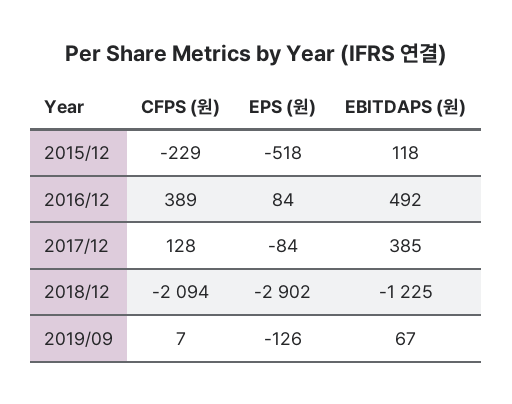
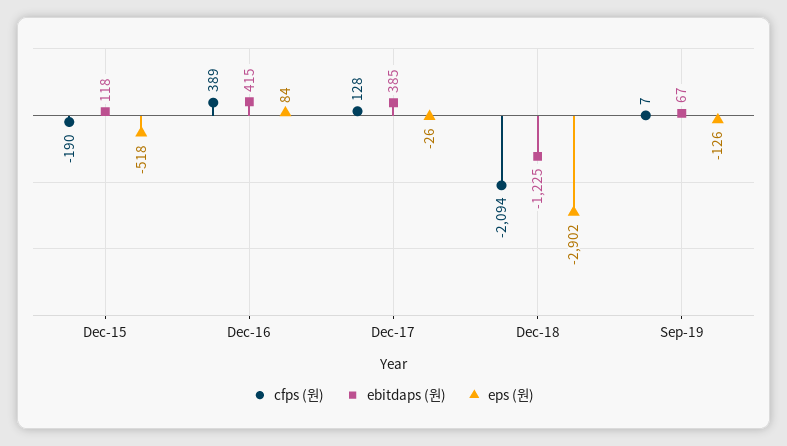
  {
    "CFPS (원)": {
-     "2015/12": -229,
+     "2015/12": -190,
      "2016/12": 389,
      "2017/12": 128,
      "2018/12": -2094,
      "2019/09": 7
    },
    "EPS (원)": {
      "2015/12": -518,
      "2016/12": 84,
-     "2017/12": -84,
+     "2017/12": -26,
      "2018/12": -2902,
      "2019/09": -126
    },
    "EBITDAPS (원)": {
      "2015/12": 118,
-     "2016/12": 492,
+     "2016/12": 415,
      "2017/12": 385,
      "2018/12": -1225,
      "2019/09": 67
    }
  }

